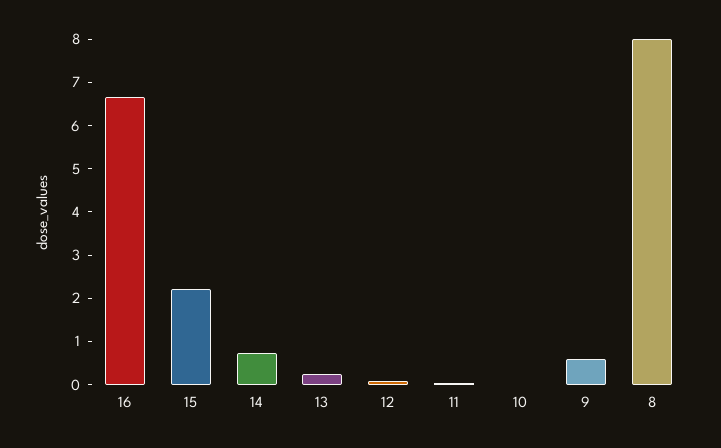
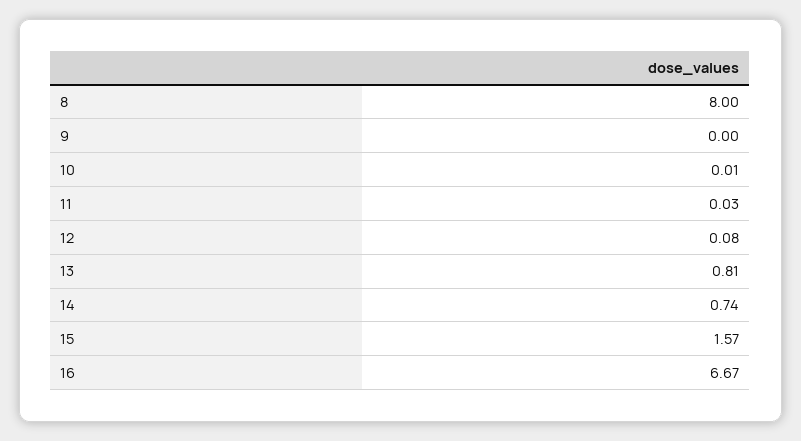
  {
    "16": 6.67,
-   "15": 2.2,
+   "15": 1.57,
    "14": 0.74,
-   "13": 0.2,
+   "13": 0.81,
    "12": 0.08,
    "11": 0.03,
    "10": 0.01,
-   "9": 0.6,
+   "9": 0,
    "8": 8
  }

